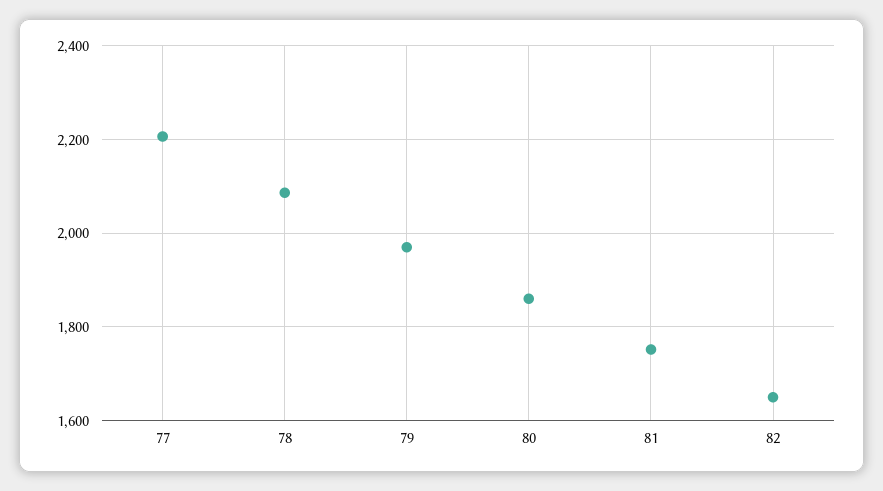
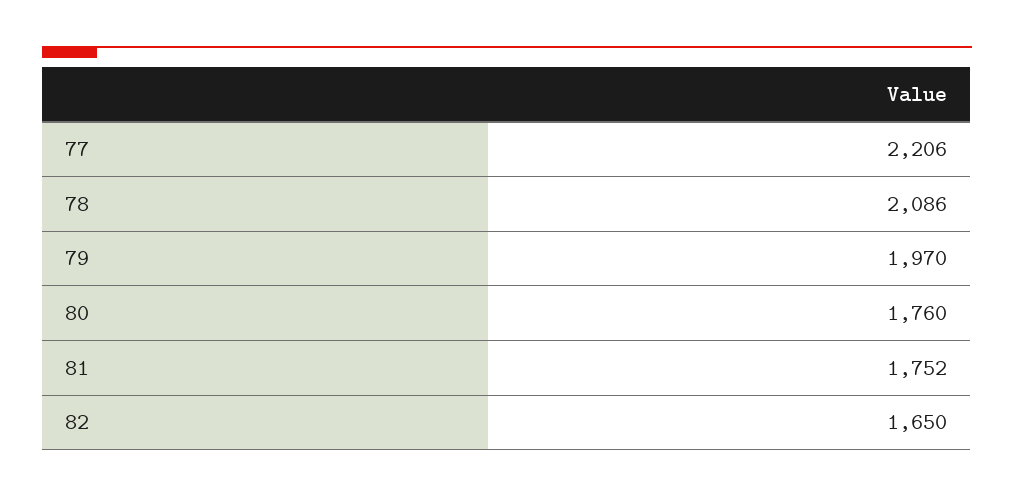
  {
    "77": 2206,
    "78": 2086,
    "79": 1970,
-   "80": 1860,
+   "80": 1760,
    "81": 1752,
    "82": 1650
  }

